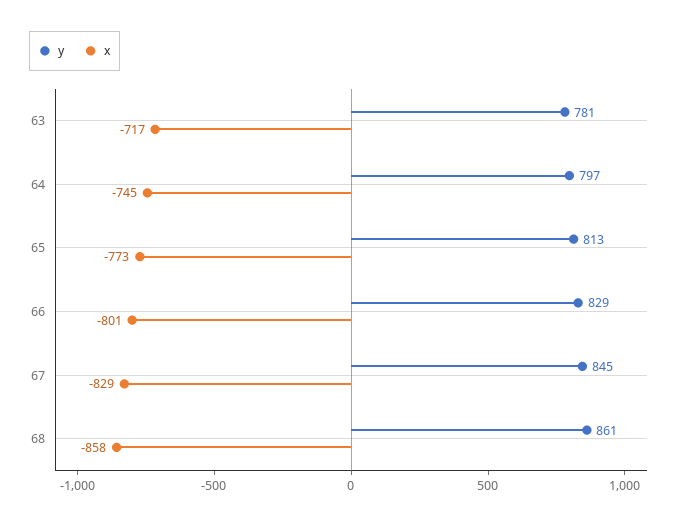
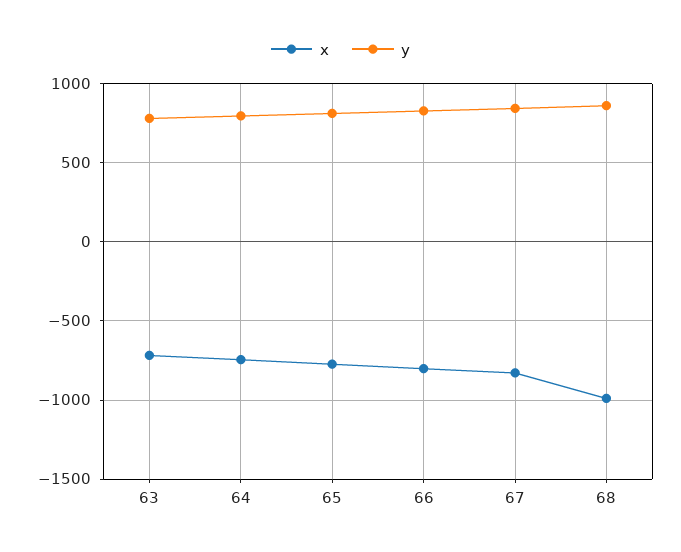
  {
    "y": {
      "63": 781,
      "64": 797,
      "65": 813,
      "66": 829,
      "67": 845,
      "68": 861
    },
    "x": {
      "63": -717,
      "64": -745,
      "65": -773,
      "66": -801,
      "67": -829,
-     "68": -858
+     "68": -1000
    }
  }

